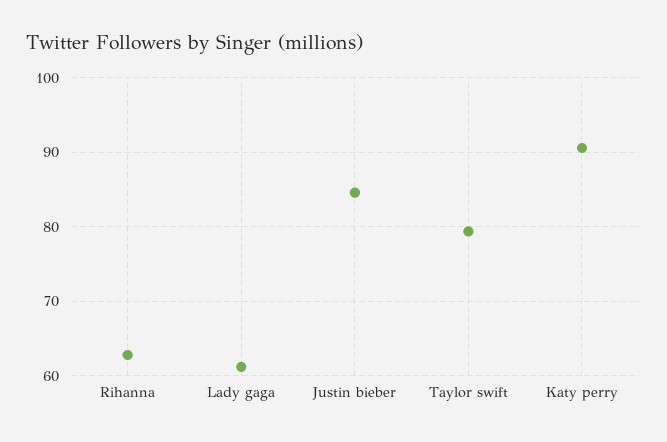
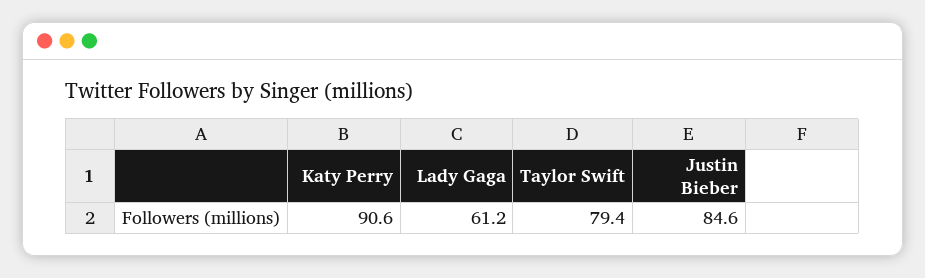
  {
-   "Rihanna": 63,
    "Lady gaga": 61.2,
    "Justin bieber": 84.6,
    "Taylor swift": 79.4,
    "Katy perry": 90.6
  }

